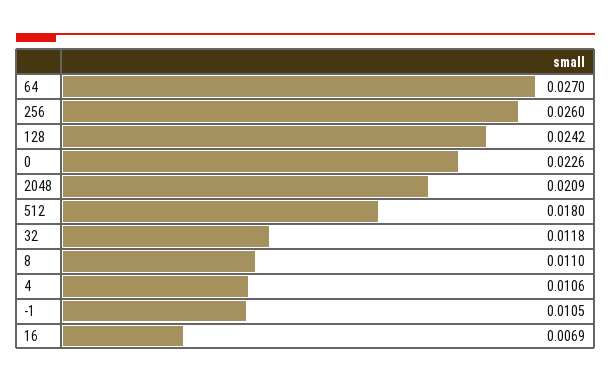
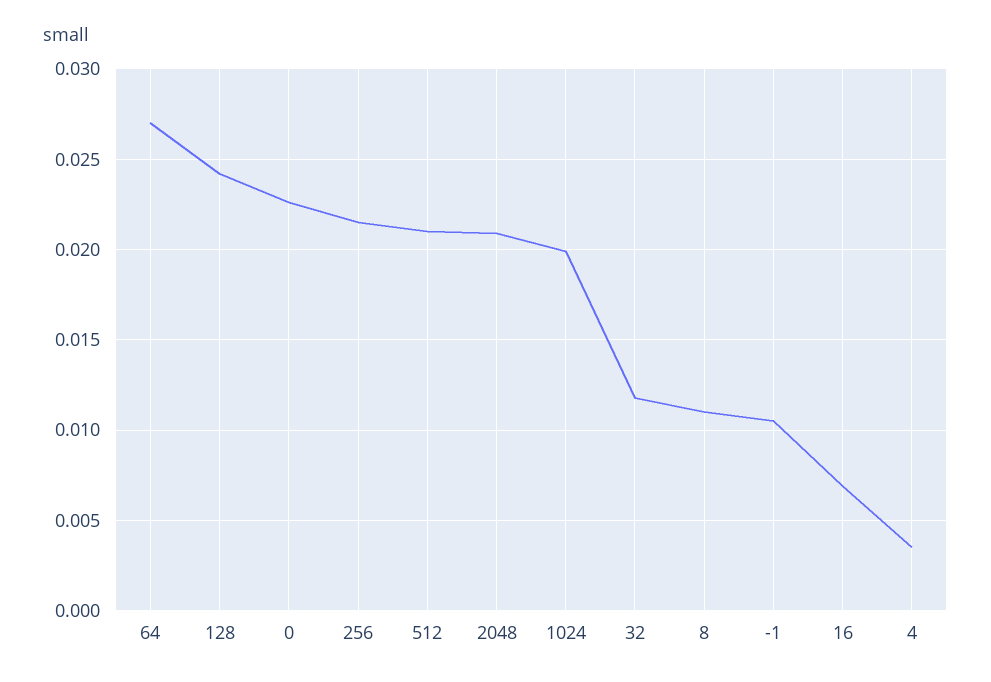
  {
    "64": 0.027,
-   "256": 0.026,
+   "256": 0.0215,
    "128": 0.0242,
    "0": 0.0226,
    "2048": 0.0209,
-   "512": 0.018,
+   "512": 0.021,
    "32": 0.0118,
    "8": 0.011,
-   "4": 0.0106,
+   "4": 0.0035,
    "-1": 0.0105,
-   "16": 0.0069
+   "16": 0.0069,
+   "1024": 0.02
  }

